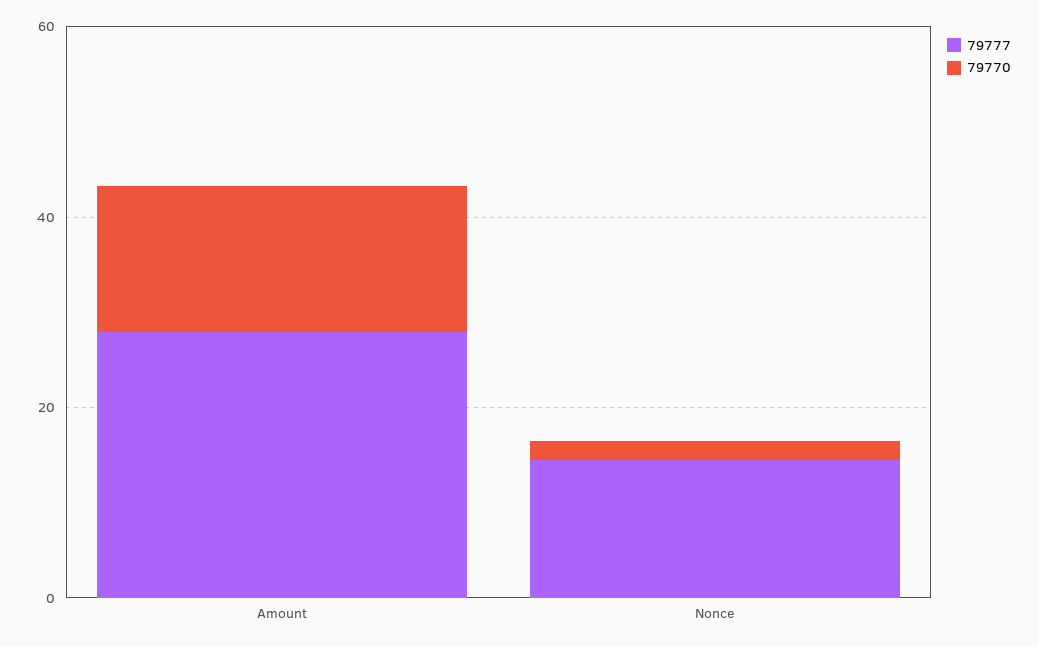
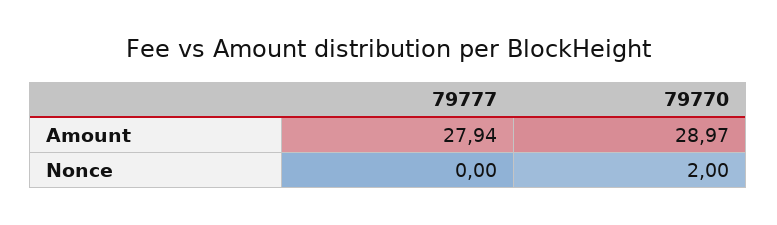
  {
    "79777": {
      "Amount": 27.94,
-     "Nonce": 15
+     "Nonce": 0
    },
    "79770": {
-     "Amount": 15,
+     "Amount": 28.97,
      "Nonce": 2
    }
  }

